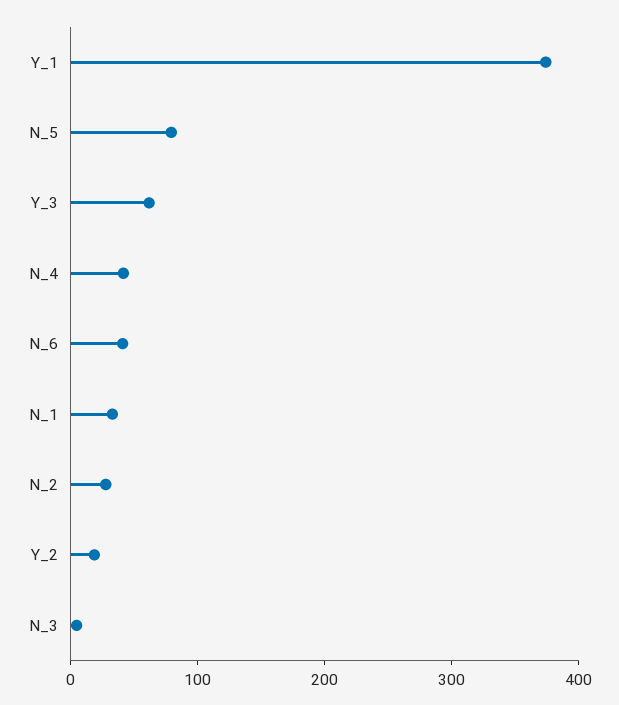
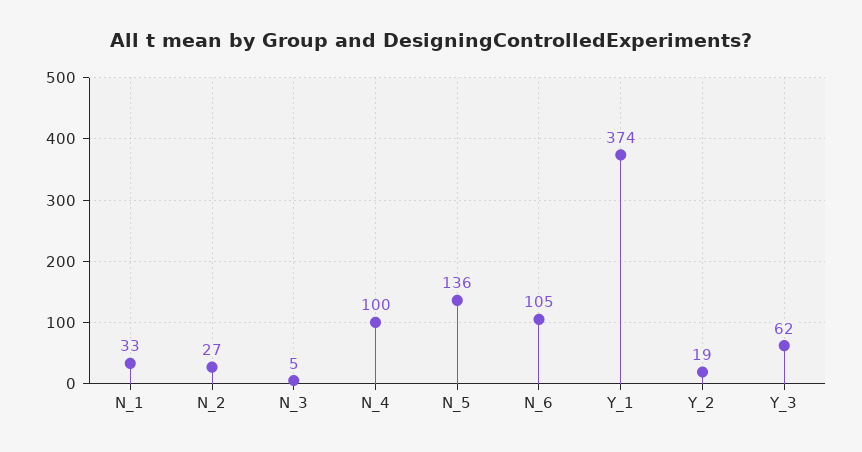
  {
    "Y_1": 374,
-   "N_5": 80,
+   "N_5": 136,
    "Y_3": 62,
-   "N_4": 40,
+   "N_4": 100,
-   "N_6": 40,
+   "N_6": 105,
    "N_1": 33,
    "N_2": 27,
    "Y_2": 19,
    "N_3": 5
  }

